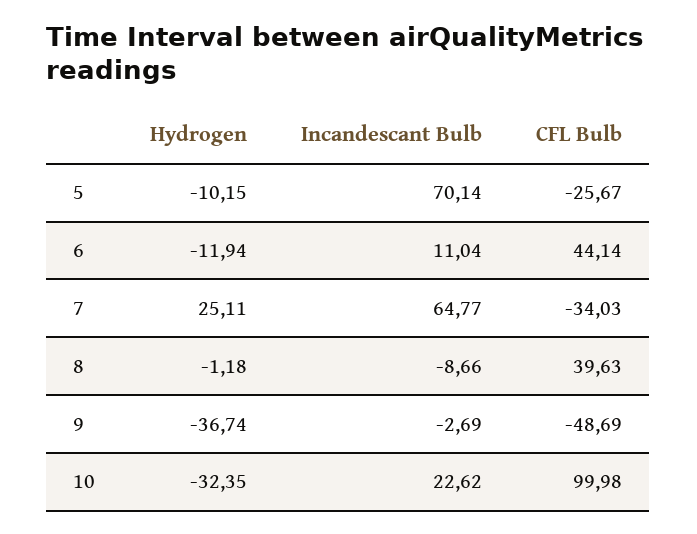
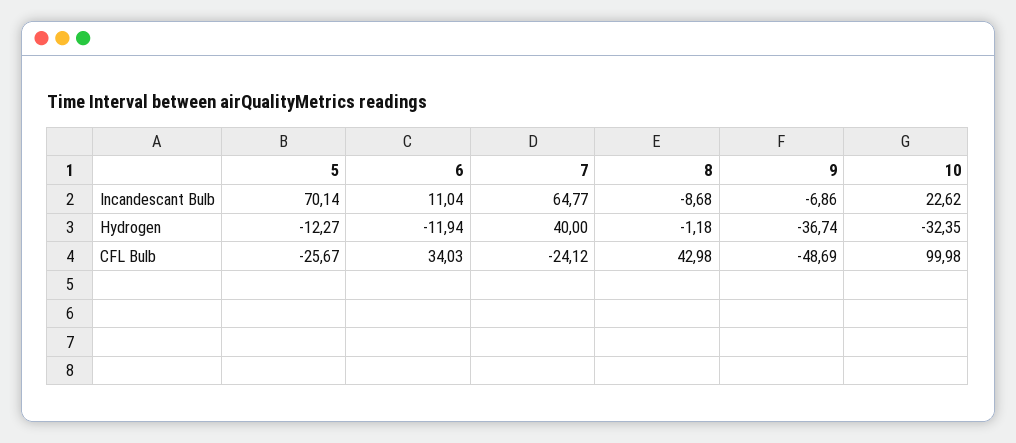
  {
    "Hydrogen": {
-     "5": -10.15,
+     "5": -12.27,
      "6": -11.94,
-     "7": 25.11,
+     "7": 40,
      "8": -1.18,
      "9": -36.74,
      "10": -32.35
    },
    "Incandescant Bulb": {
      "5": 70.14,
      "6": 11.04,
      "7": 64.77,
-     "8": -8.66,
+     "8": -8.68,
-     "9": -2.69,
+     "9": -6.86,
      "10": 22.62
    },
    "CFL Bulb": {
      "5": -25.67,
-     "6": 44.14,
+     "6": 34.03,
-     "7": -34.03,
+     "7": -24.12,
-     "8": 39.63,
+     "8": 42.98,
      "9": -48.69,
      "10": 99.98
    }
  }

